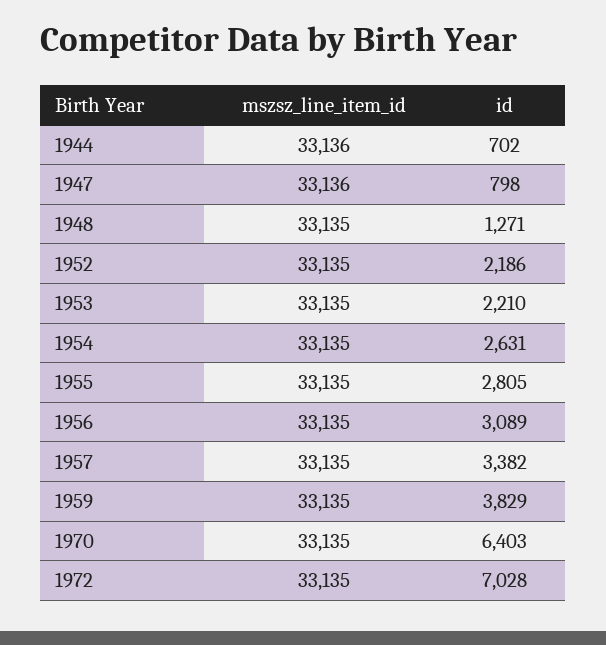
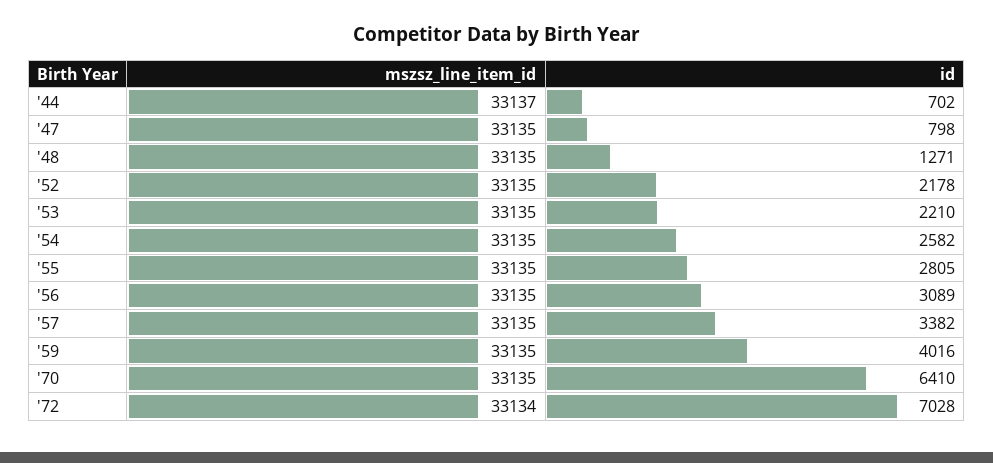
  {
    "mszsz_line_item_id": {
-     "1944": 33136,
+     "1944": 33137,
-     "1947": 33136,
+     "1947": 33135,
      "1948": 33135,
      "1952": 33135,
      "1953": 33135,
      "1954": 33135,
      "1955": 33135,
      "1956": 33135,
      "1957": 33135,
      "1959": 33135,
      "1970": 33135,
-     "1972": 33135
+     "1972": 33134
    },
    "id": {
      "1944": 702,
      "1947": 798,
      "1948": 1271,
-     "1952": 2186,
+     "1952": 2178,
      "1953": 2210,
-     "1954": 2631,
+     "1954": 2582,
      "1955": 2805,
      "1956": 3089,
      "1957": 3382,
-     "1959": 3829,
+     "1959": 4016,
-     "1970": 6403,
+     "1970": 6410,
      "1972": 7028
    }
  }

